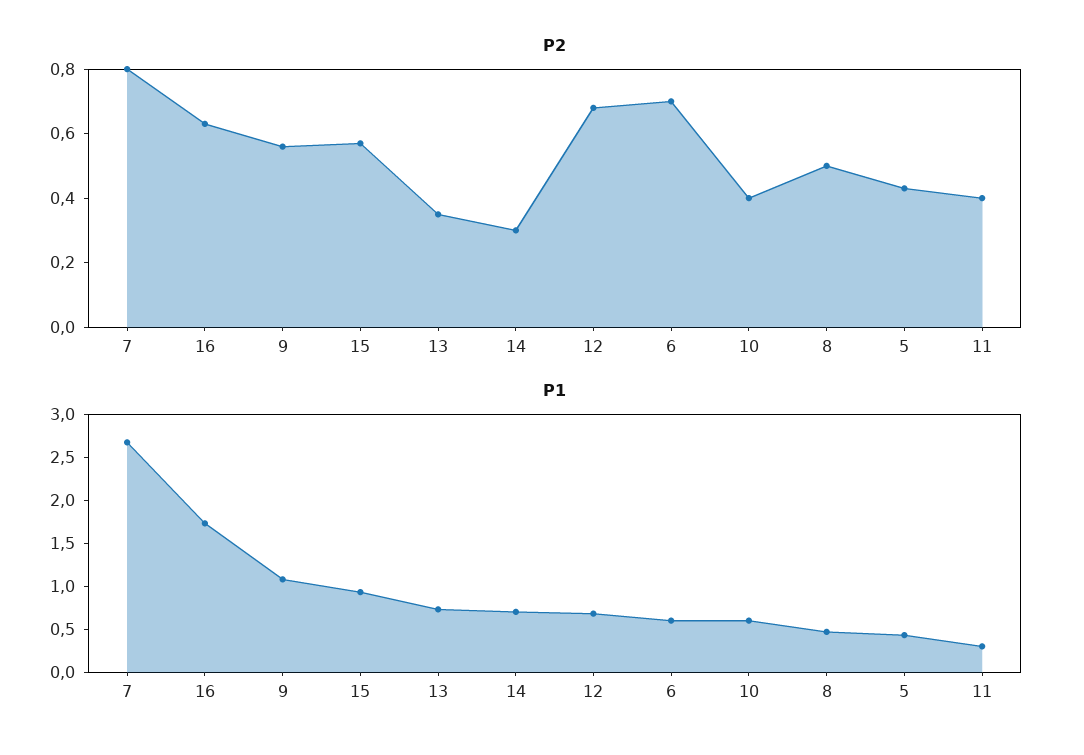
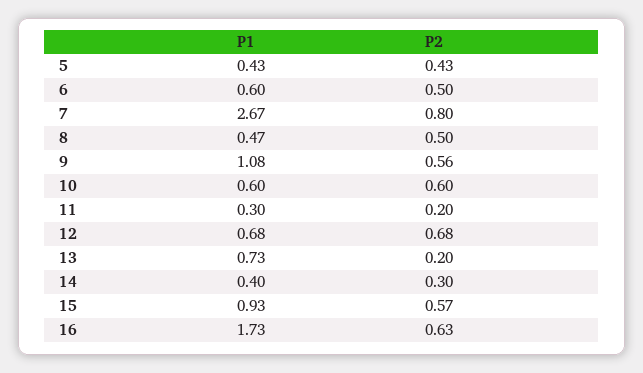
  {
    "P2": {
      "7": 0.8,
      "16": 0.63,
      "9": 0.56,
      "15": 0.57,
-     "13": 0.35,
+     "13": 0.2,
      "14": 0.3,
      "12": 0.68,
-     "6": 0.7,
+     "6": 0.5,
-     "10": 0.4,
+     "10": 0.6,
      "8": 0.5,
      "5": 0.43,
-     "11": 0.4
+     "11": 0.2
    },
    "P1": {
      "7": 2.67,
      "16": 1.73,
      "9": 1.08,
      "15": 0.93,
      "13": 0.73,
-     "14": 0.7,
+     "14": 0.4,
      "12": 0.68,
      "6": 0.6,
      "10": 0.6,
      "8": 0.47,
      "5": 0.43,
      "11": 0.3
    }
  }

